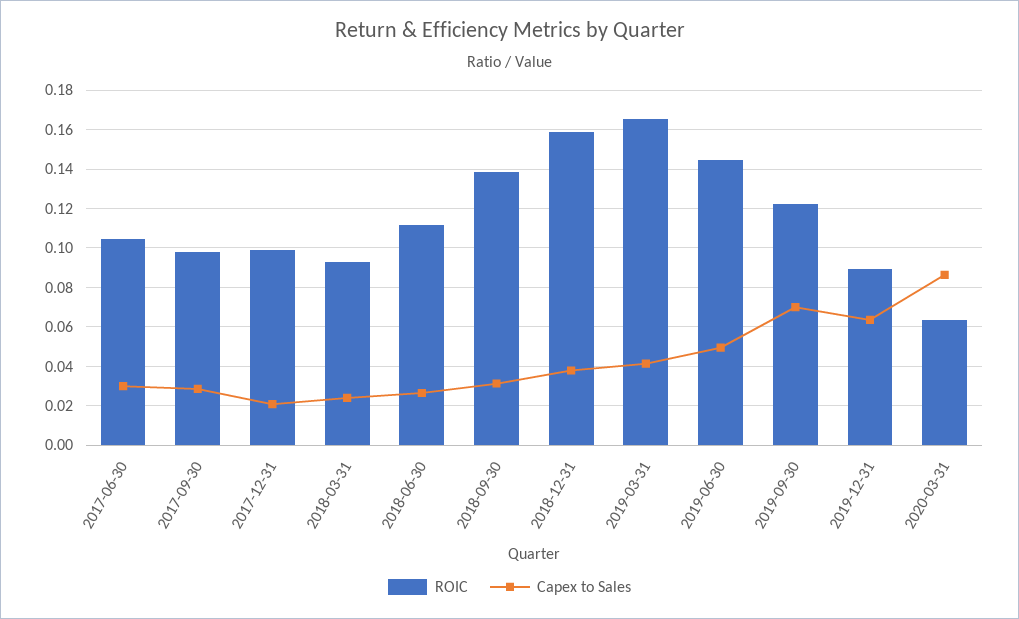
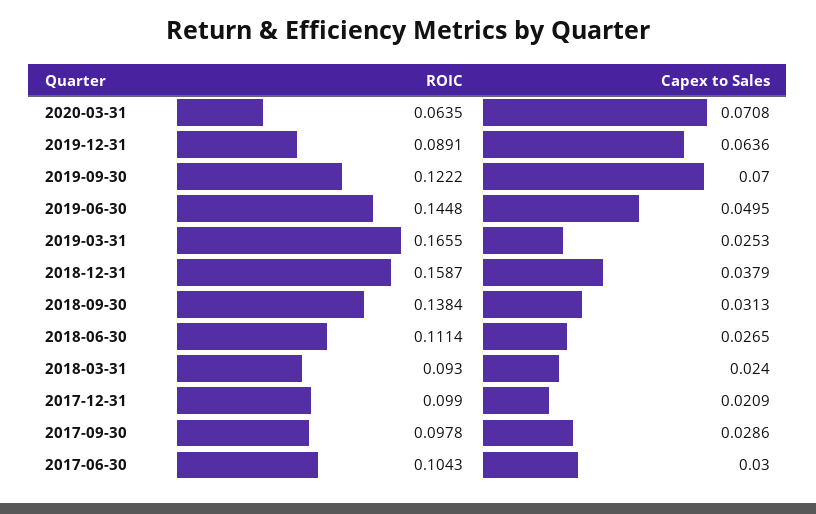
  {
    "ROIC": {
      "2017-06-30": 0.1043,
      "2017-09-30": 0.0978,
      "2017-12-31": 0.099,
      "2018-03-31": 0.093,
      "2018-06-30": 0.1114,
      "2018-09-30": 0.1384,
      "2018-12-31": 0.1587,
      "2019-03-31": 0.1655,
      "2019-06-30": 0.1448,
      "2019-09-30": 0.1222,
      "2019-12-31": 0.0891,
      "2020-03-31": 0.0635
    },
    "Capex to Sales": {
      "2017-06-30": 0.03,
      "2017-09-30": 0.0286,
      "2017-12-31": 0.0209,
      "2018-03-31": 0.024,
      "2018-06-30": 0.0265,
      "2018-09-30": 0.0313,
      "2018-12-31": 0.0379,
-     "2019-03-31": 0.04,
+     "2019-03-31": 0.0253,
      "2019-06-30": 0.0495,
      "2019-09-30": 0.07,
      "2019-12-31": 0.0636,
-     "2020-03-31": 0.085
+     "2020-03-31": 0.0708
    }
  }

